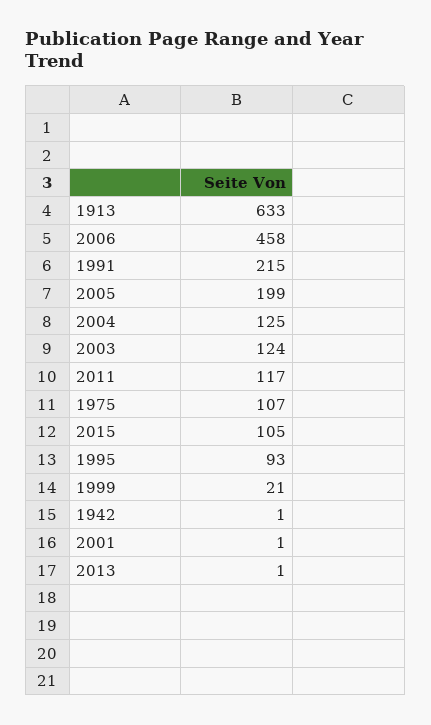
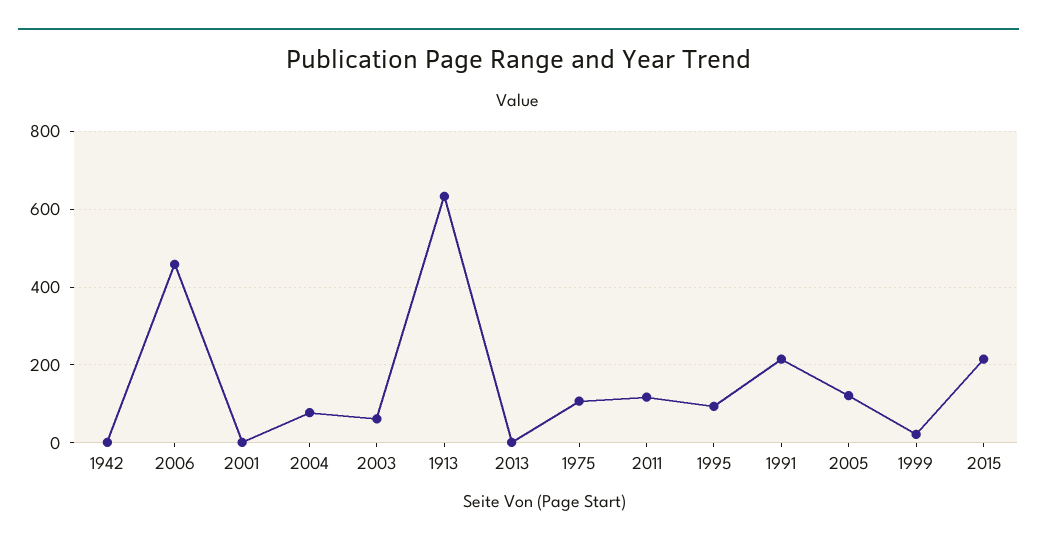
  {
    "1913": 633,
    "2006": 458,
    "1991": 215,
-   "2005": 199,
+   "2005": 120,
-   "2004": 125,
+   "2004": 80,
-   "2003": 124,
+   "2003": 60,
    "2011": 117,
    "1975": 107,
-   "2015": 105,
+   "2015": 220,
    "1995": 93,
    "1999": 21,
    "1942": 1,
    "2001": 1,
    "2013": 1
  }

